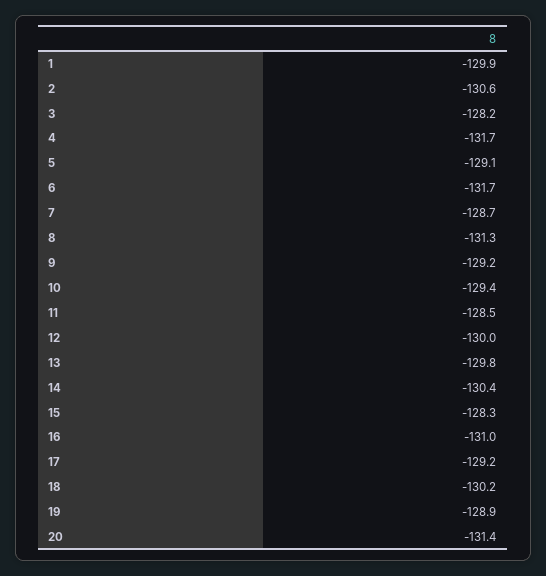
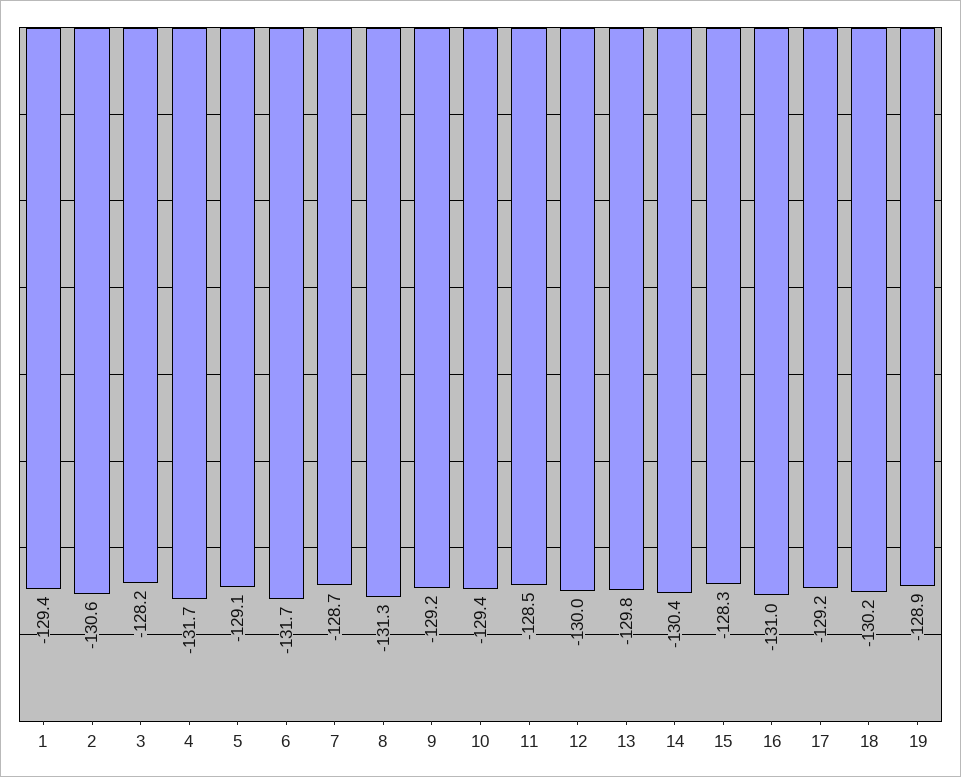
  {
-   "1": -129.9,
+   "1": -129.4,
    "2": -130.6,
    "3": -128.2,
    "4": -131.7,
    "5": -129.1,
    "6": -131.7,
    "7": -128.7,
    "8": -131.3,
    "9": -129.2,
    "10": -129.4,
    "11": -128.5,
    "12": -130,
    "13": -129.8,
    "14": -130.4,
    "15": -128.3,
    "16": -131,
    "17": -129.2,
    "18": -130.2,
-   "19": -128.9,
+   "19": -128.9
-   "20": -131.4
  }

